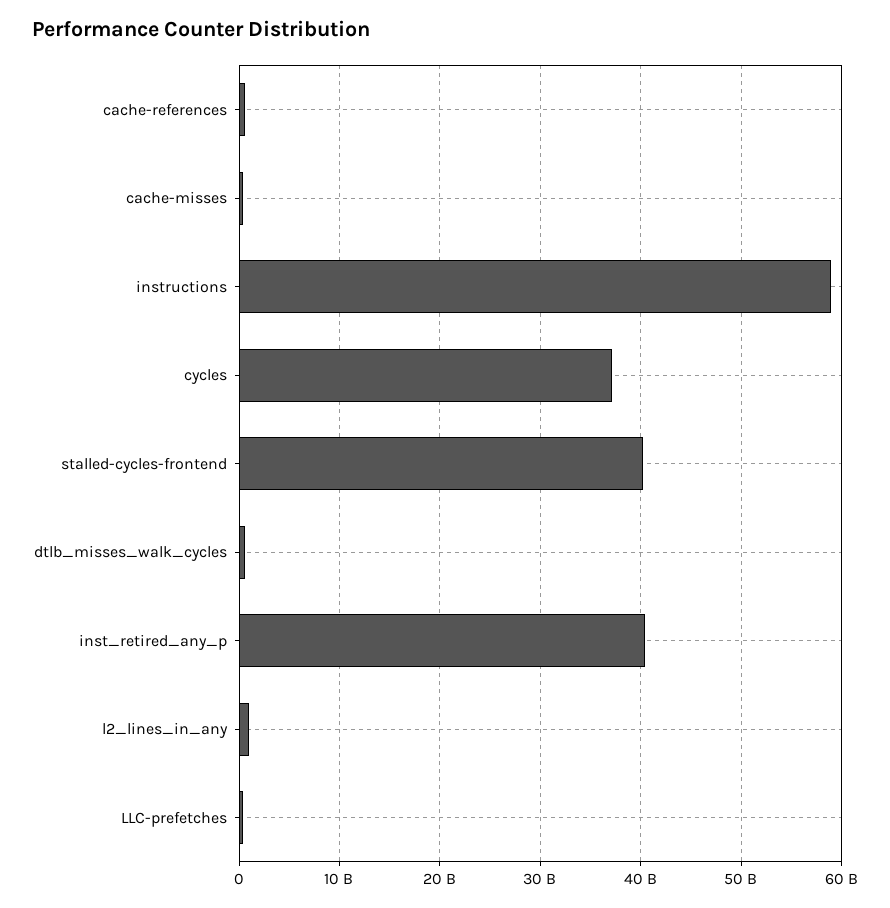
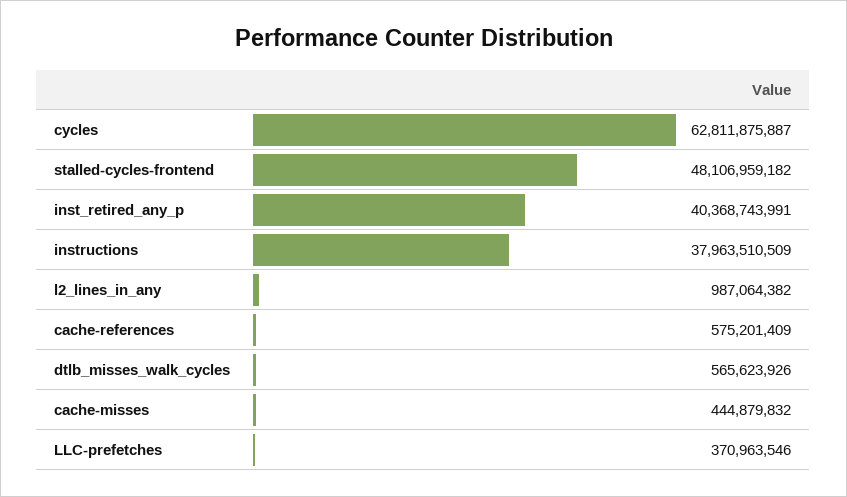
  {
    "cache-references": 575201409,
    "cache-misses": 444879832,
-   "instructions": 59000000000,
+   "instructions": 37963510509,
-   "cycles": 37000000000,
+   "cycles": 62811875887,
-   "stalled-cycles-frontend": 40000000000,
+   "stalled-cycles-frontend": 48106959182,
    "dtlb_misses_walk_cycles": 565623926,
    "inst_retired_any_p": 40368743991,
    "l2_lines_in_any": 987064382,
    "LLC-prefetches": 370963546
  }

